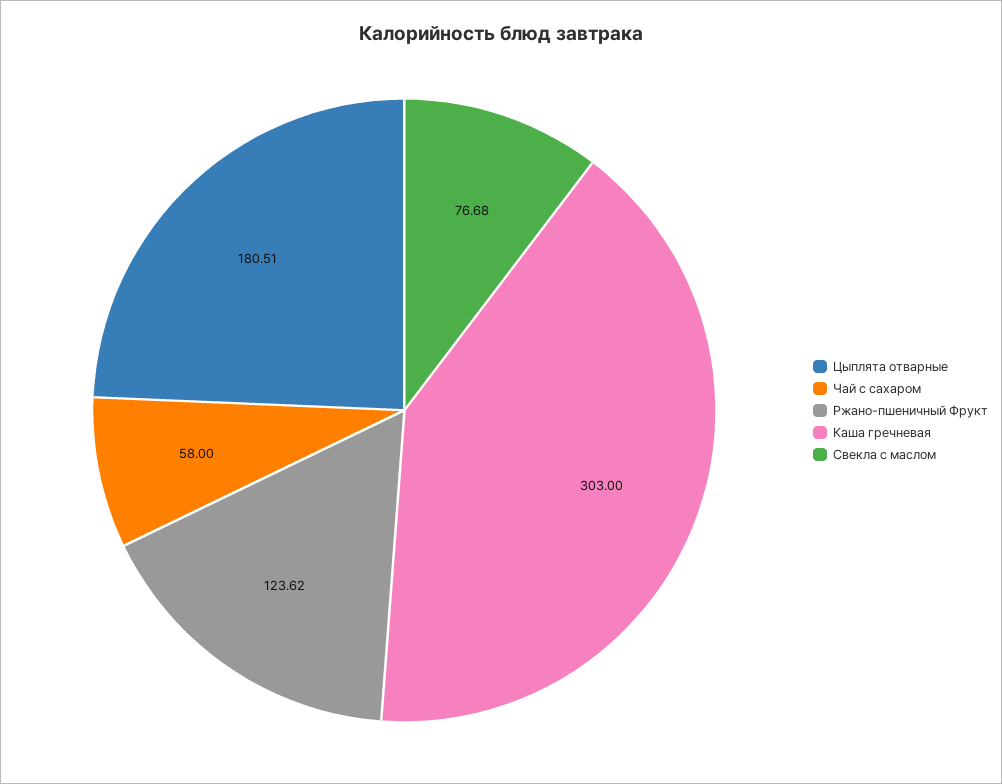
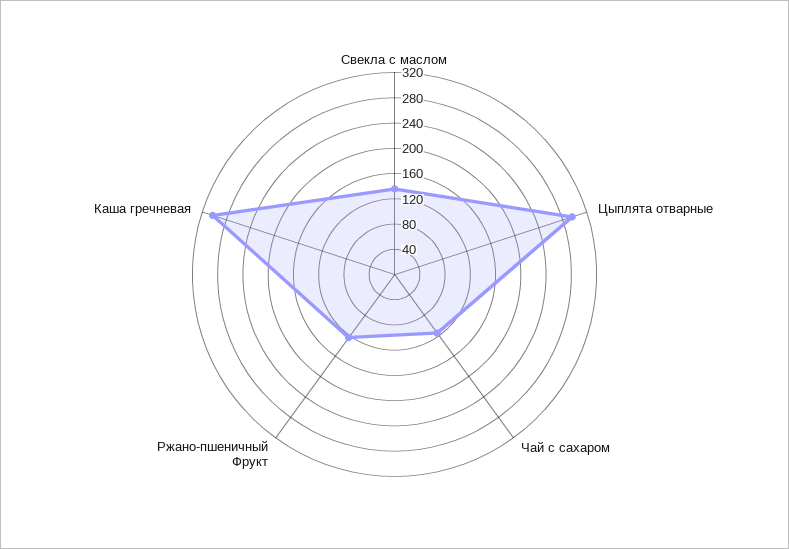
  {
-   "Цыплята отварные": 180.51,
+   "Цыплята отварные": 300,
-   "Чай с сахаром": 58,
+   "Чай с сахаром": 120,
    "Ржано-пшеничный Фрукт": 123.62,
    "Каша гречневая": 303,
-   "Свекла с маслом": 76.68
+   "Свекла с маслом": 140
  }

